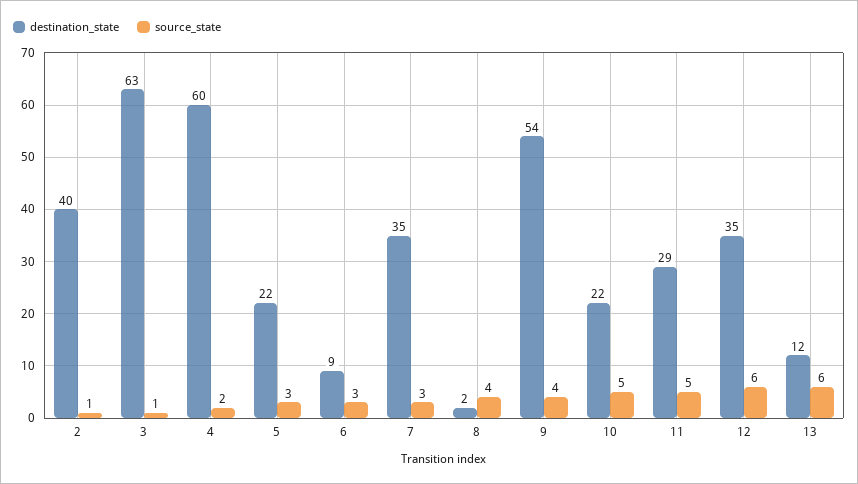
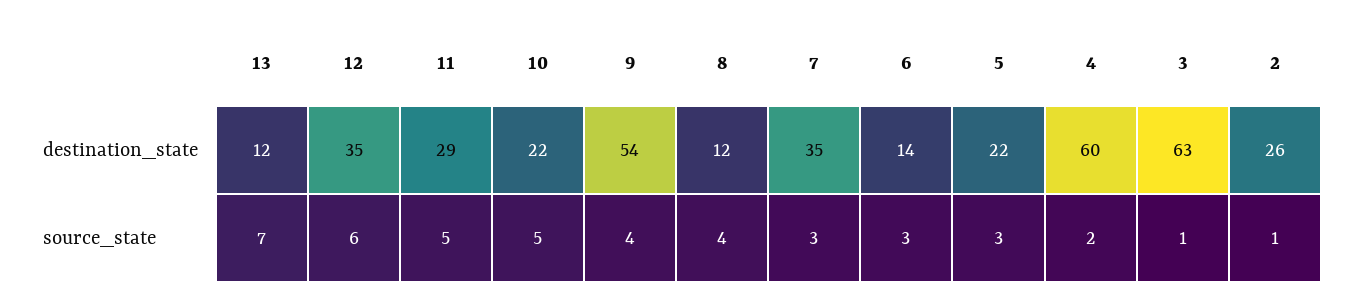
  {
    "destination_state": {
-     "2": 40,
+     "2": 26,
      "3": 63,
      "4": 60,
      "5": 22,
-     "6": 9,
+     "6": 14,
      "7": 35,
-     "8": 2,
+     "8": 12,
      "9": 54,
      "10": 22,
      "11": 29,
      "12": 35,
      "13": 12
    },
    "source_state": {
      "2": 1,
      "3": 1,
      "4": 2,
      "5": 3,
      "6": 3,
      "7": 3,
      "8": 4,
      "9": 4,
      "10": 5,
      "11": 5,
      "12": 6,
-     "13": 6
+     "13": 7
    }
  }

